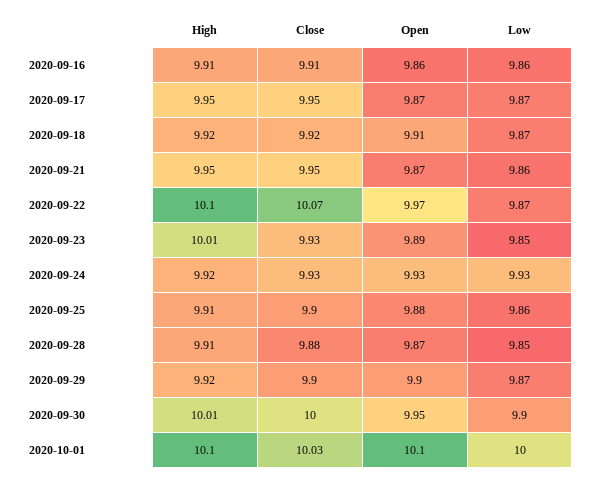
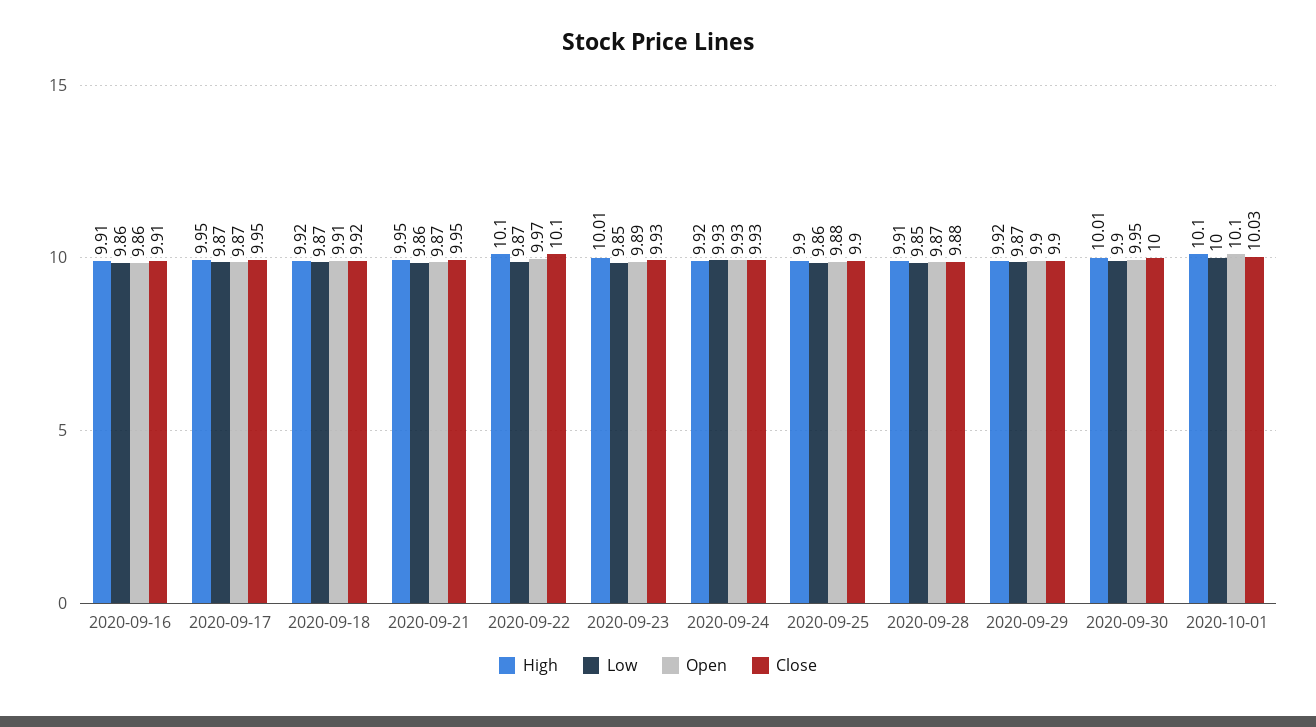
  {
    "High": {
      "2020-09-16": 9.91,
      "2020-09-17": 9.95,
      "2020-09-18": 9.92,
      "2020-09-21": 9.95,
      "2020-09-22": 10.1,
      "2020-09-23": 10.01,
      "2020-09-24": 9.92,
-     "2020-09-25": 9.91,
+     "2020-09-25": 9.9,
      "2020-09-28": 9.91,
      "2020-09-29": 9.92,
      "2020-09-30": 10.01,
      "2020-10-01": 10.1
    },
    "Close": {
      "2020-09-16": 9.91,
      "2020-09-17": 9.95,
      "2020-09-18": 9.92,
      "2020-09-21": 9.95,
-     "2020-09-22": 10.07,
+     "2020-09-22": 10.1,
      "2020-09-23": 9.93,
      "2020-09-24": 9.93,
      "2020-09-25": 9.9,
      "2020-09-28": 9.88,
      "2020-09-29": 9.9,
      "2020-09-30": 10,
      "2020-10-01": 10.03
    },
    "Open": {
      "2020-09-16": 9.86,
      "2020-09-17": 9.87,
      "2020-09-18": 9.91,
      "2020-09-21": 9.87,
      "2020-09-22": 9.97,
      "2020-09-23": 9.89,
      "2020-09-24": 9.93,
      "2020-09-25": 9.88,
      "2020-09-28": 9.87,
      "2020-09-29": 9.9,
      "2020-09-30": 9.95,
      "2020-10-01": 10.1
    },
    "Low": {
      "2020-09-16": 9.86,
      "2020-09-17": 9.87,
      "2020-09-18": 9.87,
      "2020-09-21": 9.86,
      "2020-09-22": 9.87,
      "2020-09-23": 9.85,
      "2020-09-24": 9.93,
      "2020-09-25": 9.86,
      "2020-09-28": 9.85,
      "2020-09-29": 9.87,
      "2020-09-30": 9.9,
      "2020-10-01": 10
    }
  }

